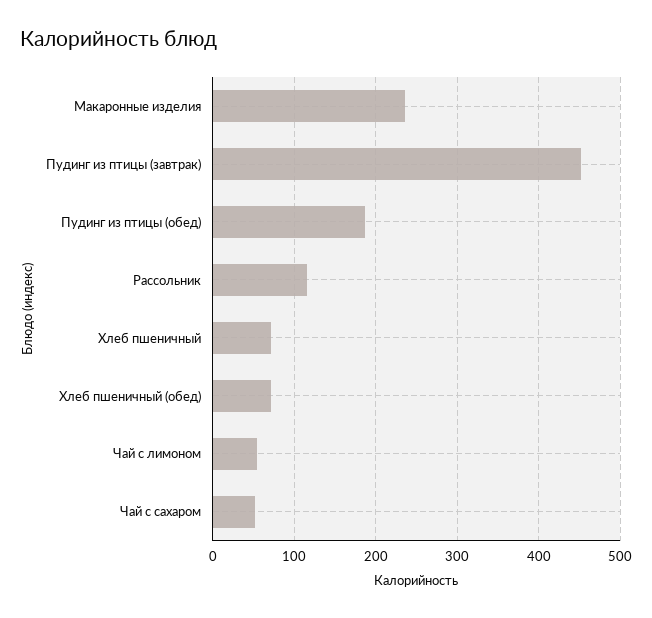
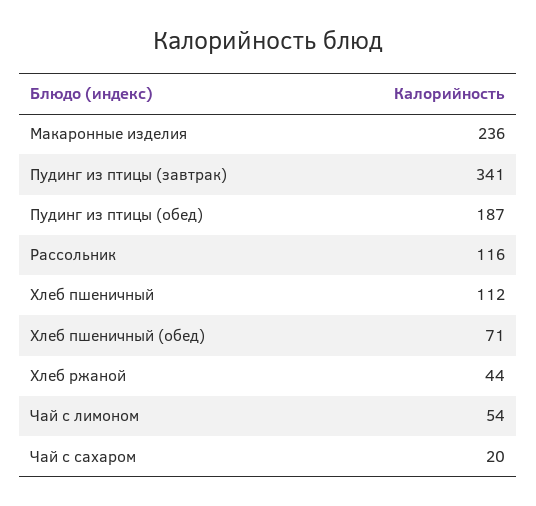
  {
    "Макаронные изделия": 236,
-   "Пудинг из птицы (завтрак)": 450,
+   "Пудинг из птицы (завтрак)": 341,
    "Пудинг из птицы (обед)": 187,
    "Рассольник": 116,
-   "Хлеб пшеничный": 70,
+   "Хлеб пшеничный": 112,
    "Хлеб пшеничный (обед)": 71,
    "Чай с лимоном": 54,
-   "Чай с сахаром": 50
+   "Чай с сахаром": 20,
+   "Хлеб ржаной": 44
  }

